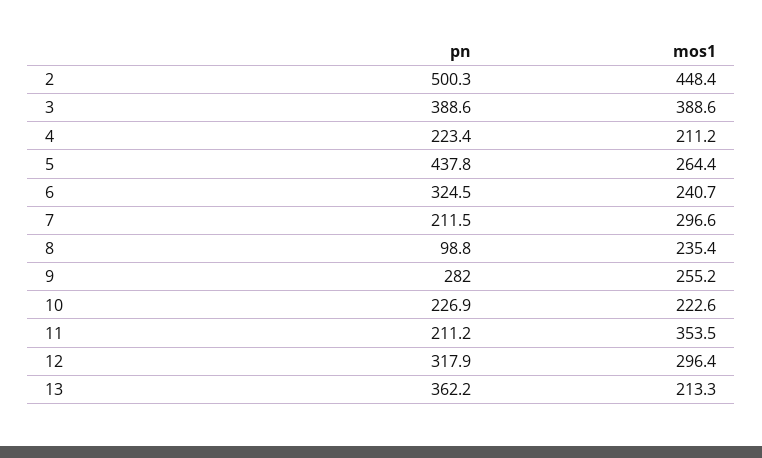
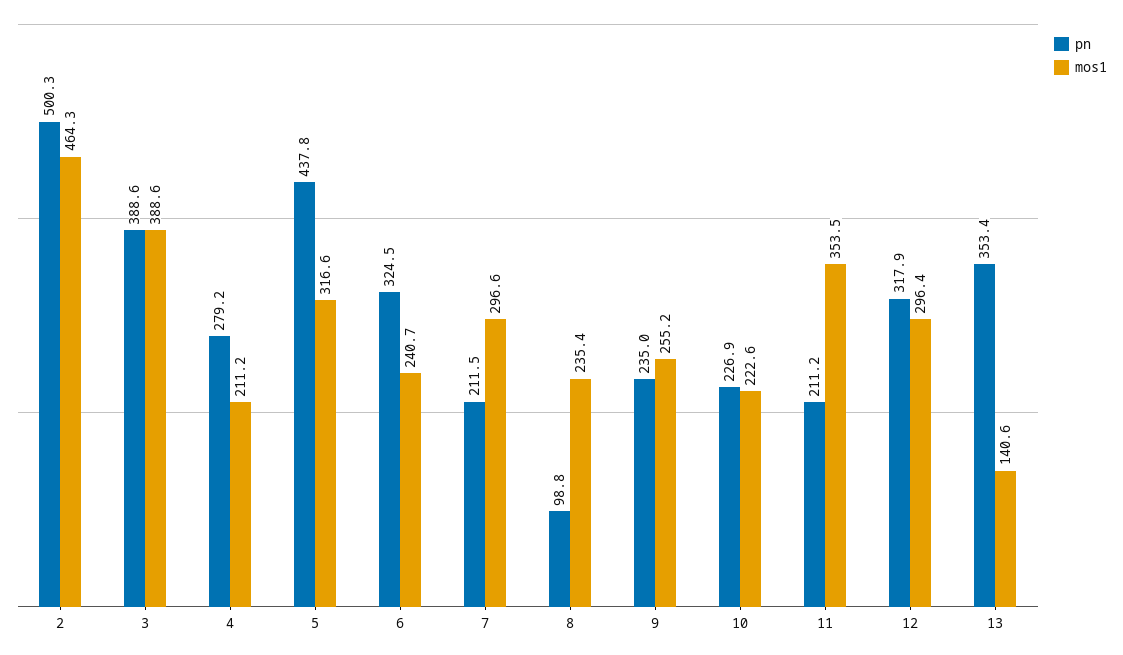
  {
    "pn": {
      "2": 500.3,
      "3": 388.6,
-     "4": 223.4,
+     "4": 279.2,
      "5": 437.8,
      "6": 324.5,
      "7": 211.5,
      "8": 98.8,
-     "9": 282,
+     "9": 235,
      "10": 226.9,
      "11": 211.2,
      "12": 317.9,
-     "13": 362.2
+     "13": 353.4
    },
    "mos1": {
-     "2": 448.4,
+     "2": 464.3,
      "3": 388.6,
      "4": 211.2,
-     "5": 264.4,
+     "5": 316.6,
      "6": 240.7,
      "7": 296.6,
      "8": 235.4,
      "9": 255.2,
      "10": 222.6,
      "11": 353.5,
      "12": 296.4,
-     "13": 213.3
+     "13": 140.6
    }
  }

